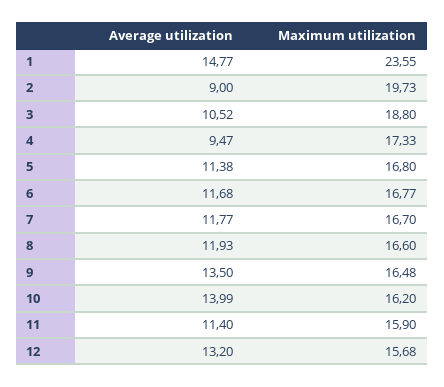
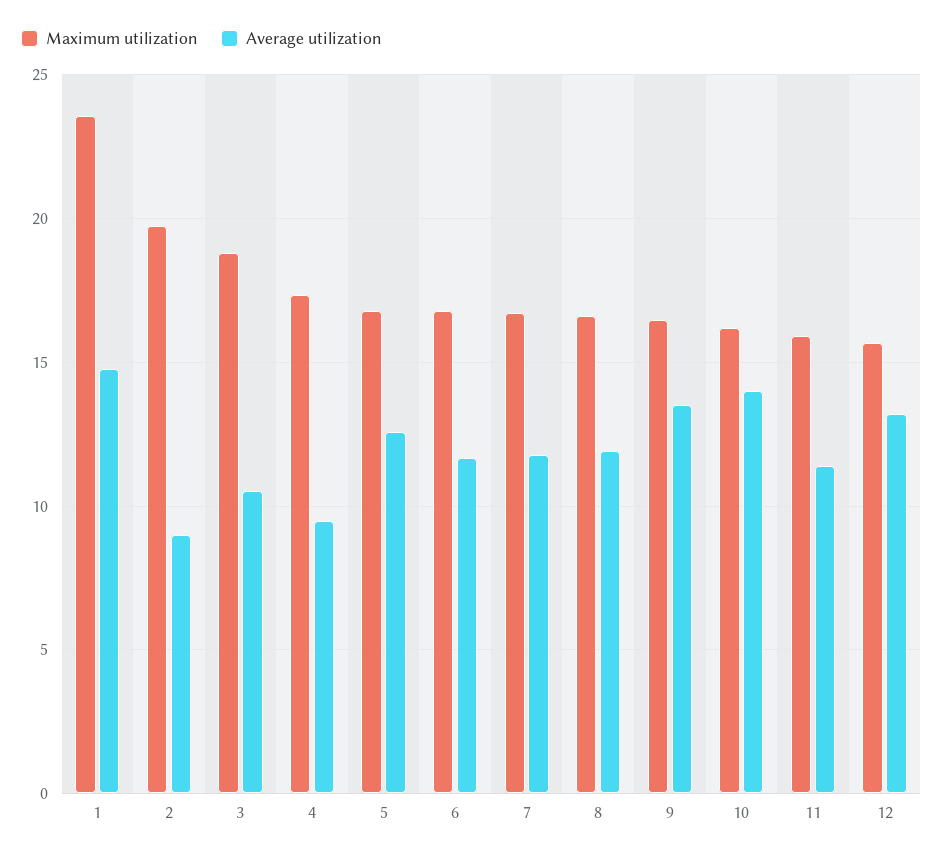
  {
    "Average utilization": {
      "1": 14.77,
      "2": 9,
      "3": 10.52,
      "4": 9.47,
-     "5": 11.38,
+     "5": 12.5,
      "6": 11.68,
      "7": 11.77,
      "8": 11.93,
      "9": 13.5,
      "10": 13.99,
      "11": 11.4,
      "12": 13.2
    },
    "Maximum utilization": {
      "1": 23.55,
      "2": 19.73,
      "3": 18.8,
      "4": 17.33,
      "5": 16.8,
      "6": 16.77,
      "7": 16.7,
      "8": 16.6,
      "9": 16.48,
      "10": 16.2,
      "11": 15.9,
      "12": 15.68
    }
  }

